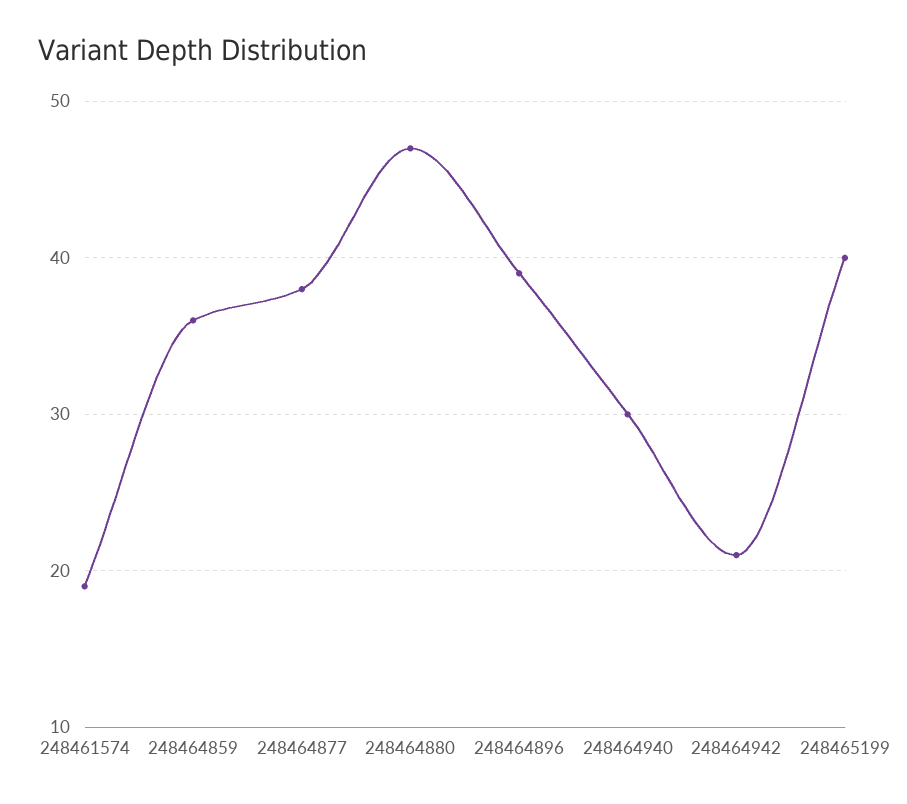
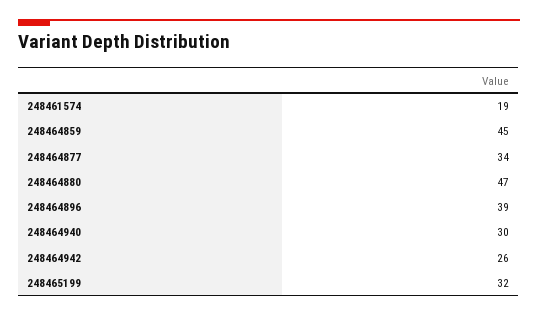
  {
    "248461574": 19,
-   "248464859": 36,
+   "248464859": 45,
-   "248464877": 38,
+   "248464877": 34,
    "248464880": 47,
    "248464896": 39,
    "248464940": 30,
-   "248464942": 21,
+   "248464942": 26,
-   "248465199": 40
+   "248465199": 32
  }

